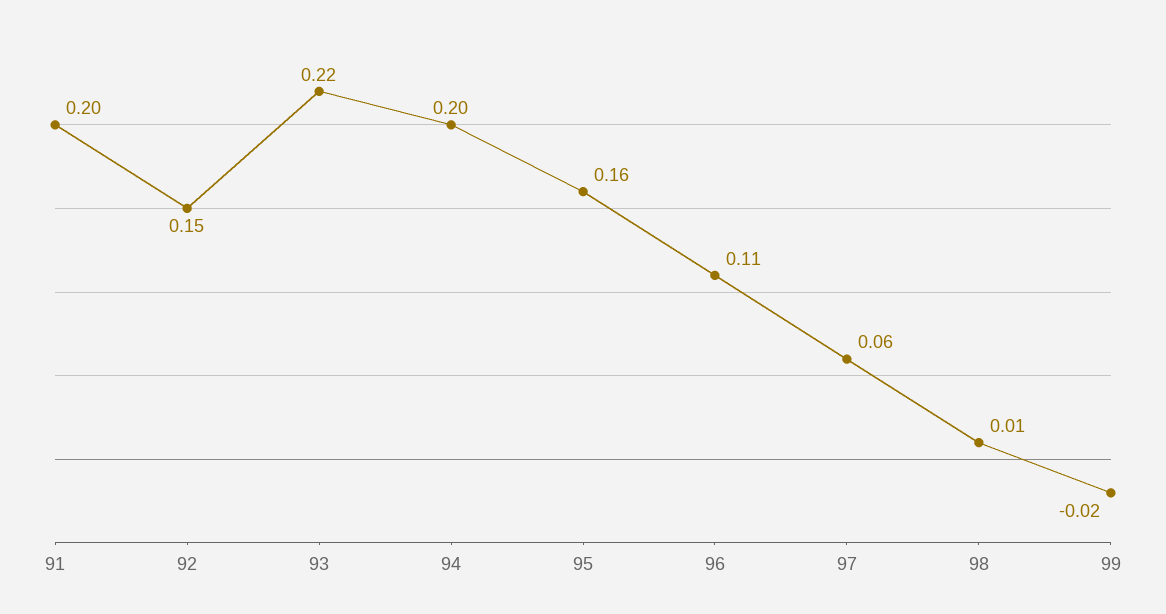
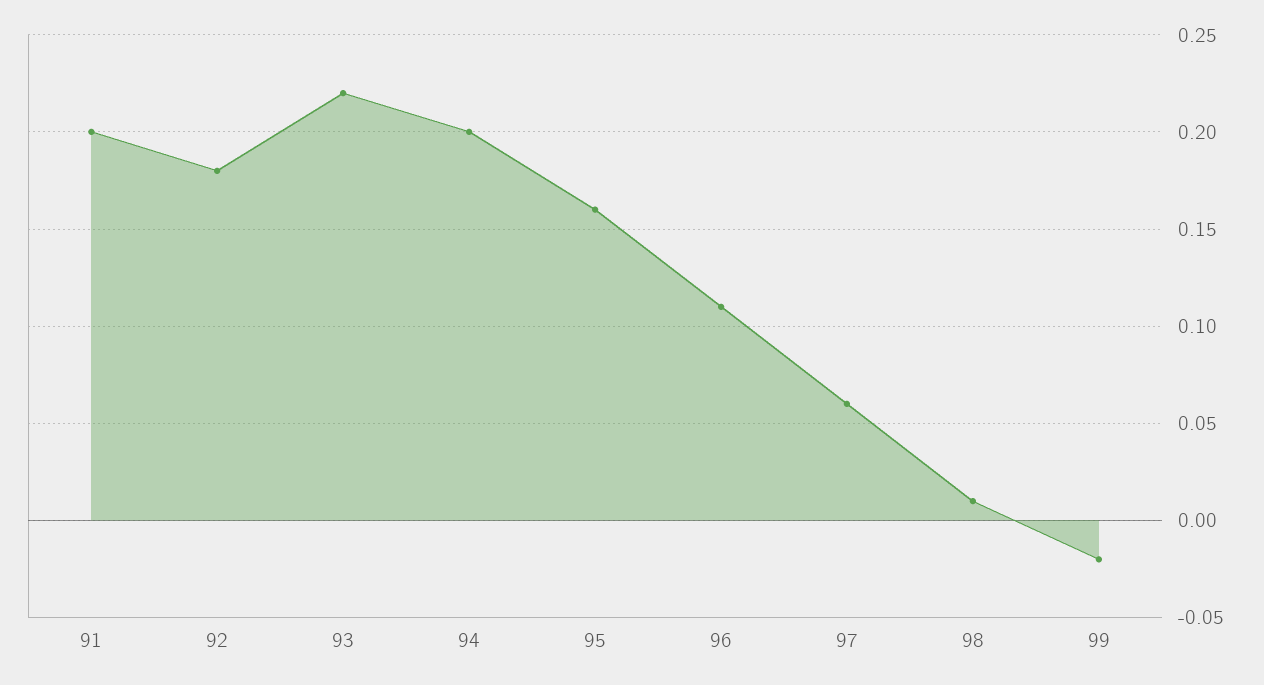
  {
    "91": 0.2,
-   "92": 0.15,
+   "92": 0.18,
    "93": 0.22,
    "94": 0.2,
    "95": 0.16,
    "96": 0.11,
    "97": 0.06,
    "98": 0.01,
    "99": -0.02
  }

